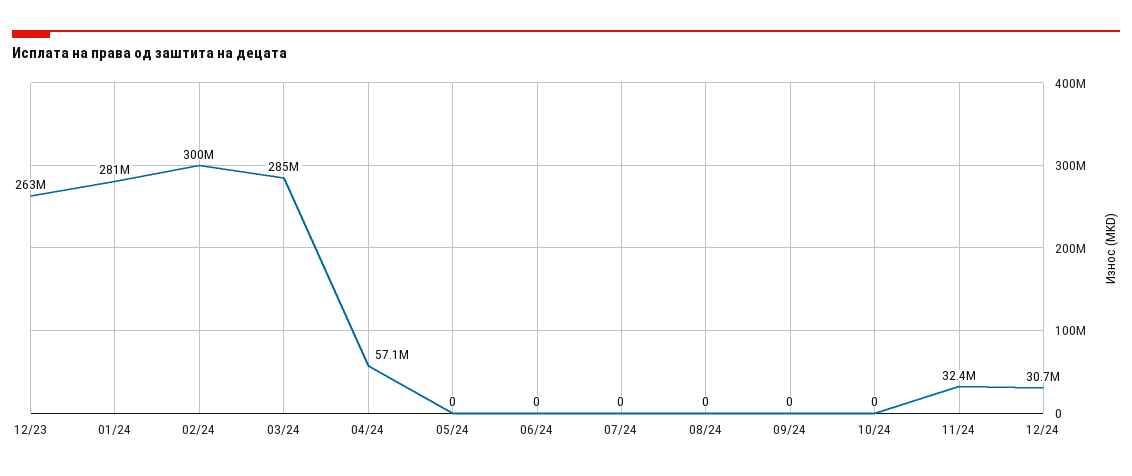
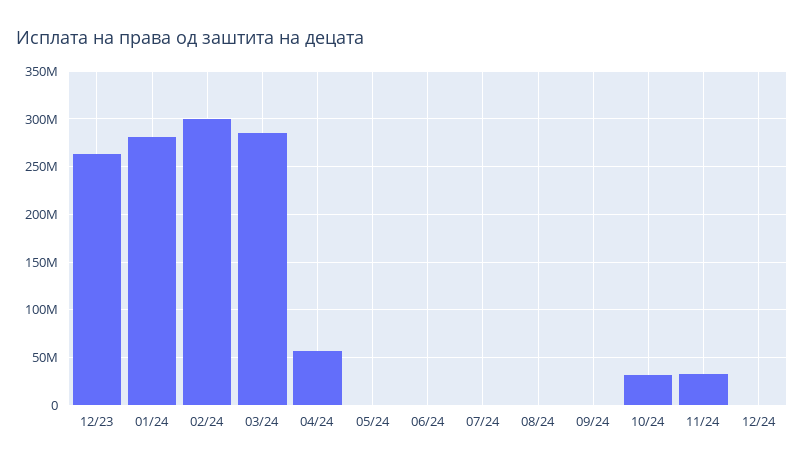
  {
    "12/23": 263000000,
    "01/24": 281000000,
    "02/24": 300000000,
    "03/24": 285000000,
    "04/24": 57100000,
    "05/24": 0,
    "06/24": 0,
    "07/24": 0,
    "08/24": 0,
    "09/24": 0,
-   "10/24": 0,
+   "10/24": 30000000,
    "11/24": 32400000,
-   "12/24": 30700000
+   "12/24": 0
  }

